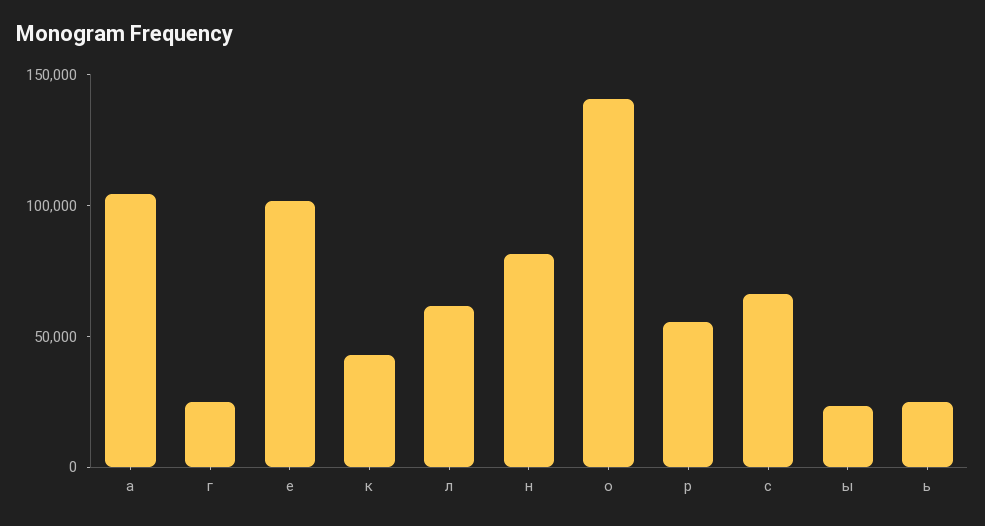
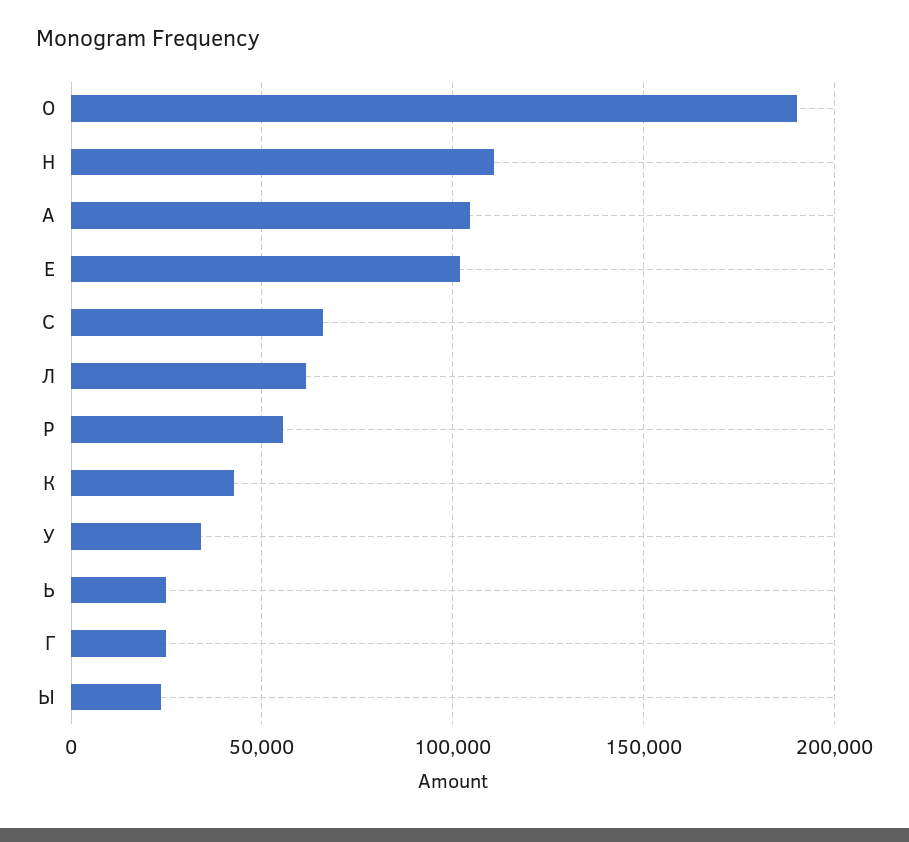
  {
    "а": 105000,
    "г": 25000,
    "е": 100000,
    "к": 45000,
    "л": 60000,
-   "н": 80000,
+   "н": 110000,
-   "о": 140000,
+   "о": 190000,
    "р": 55000,
    "с": 65000,
    "ы": 25000,
-   "ь": 25000
+   "ь": 25000,
+   "У": 35000
  }

